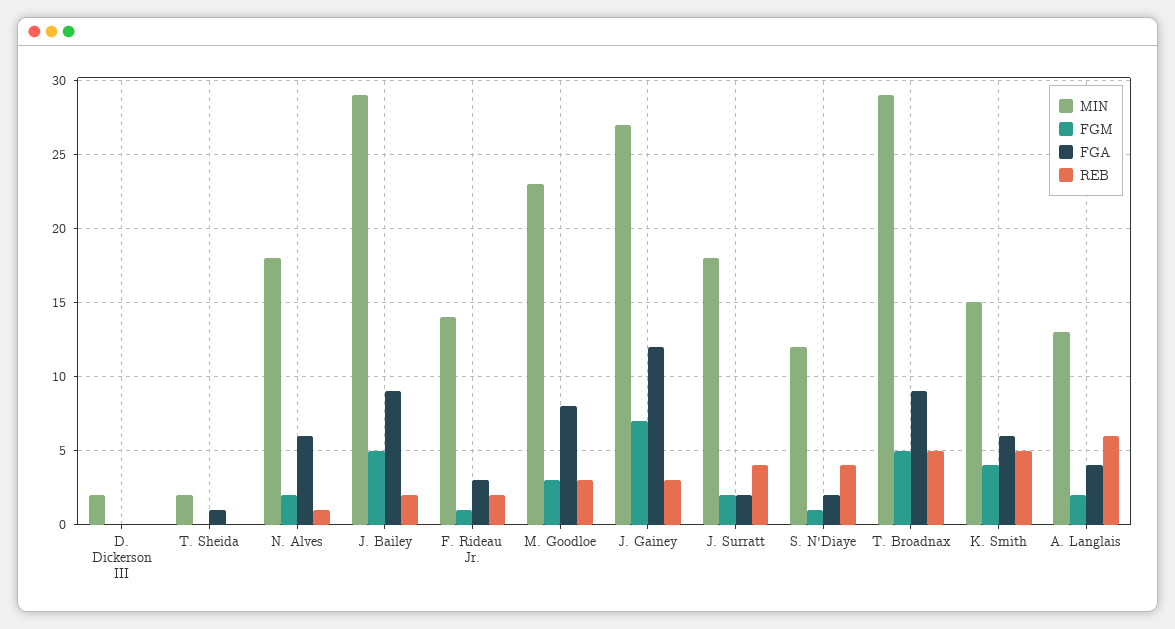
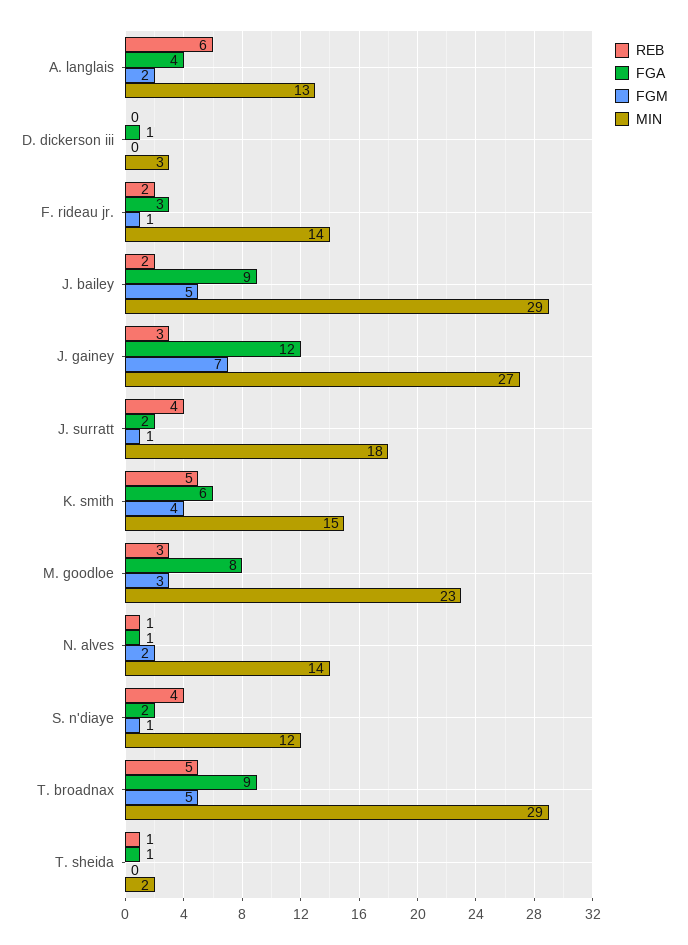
  {
    "MIN": {
-     "D. Dickerson III": 2,
+     "D. Dickerson III": 3,
      "T. Sheida": 2,
-     "N. Alves": 18,
+     "N. Alves": 14,
      "J. Bailey": 29,
      "F. Rideau Jr.": 14,
      "M. Goodloe": 23,
      "J. Gainey": 27,
      "J. Surratt": 18,
      "S. N'Diaye": 12,
      "T. Broadnax": 29,
      "K. Smith": 15,
      "A. Langlais": 13
    },
    "FGM": {
      "D. Dickerson III": 0,
      "T. Sheida": 0,
      "N. Alves": 2,
      "J. Bailey": 5,
      "F. Rideau Jr.": 1,
      "M. Goodloe": 3,
      "J. Gainey": 7,
-     "J. Surratt": 2,
+     "J. Surratt": 1,
      "S. N'Diaye": 1,
      "T. Broadnax": 5,
      "K. Smith": 4,
      "A. Langlais": 2
    },
    "FGA": {
-     "D. Dickerson III": 0,
+     "D. Dickerson III": 1,
      "T. Sheida": 1,
-     "N. Alves": 6,
+     "N. Alves": 1,
      "J. Bailey": 9,
      "F. Rideau Jr.": 3,
      "M. Goodloe": 8,
      "J. Gainey": 12,
      "J. Surratt": 2,
      "S. N'Diaye": 2,
      "T. Broadnax": 9,
      "K. Smith": 6,
      "A. Langlais": 4
    },
    "REB": {
      "D. Dickerson III": 0,
-     "T. Sheida": 0,
+     "T. Sheida": 1,
      "N. Alves": 1,
      "J. Bailey": 2,
      "F. Rideau Jr.": 2,
      "M. Goodloe": 3,
      "J. Gainey": 3,
      "J. Surratt": 4,
      "S. N'Diaye": 4,
      "T. Broadnax": 5,
      "K. Smith": 5,
      "A. Langlais": 6
    }
  }

